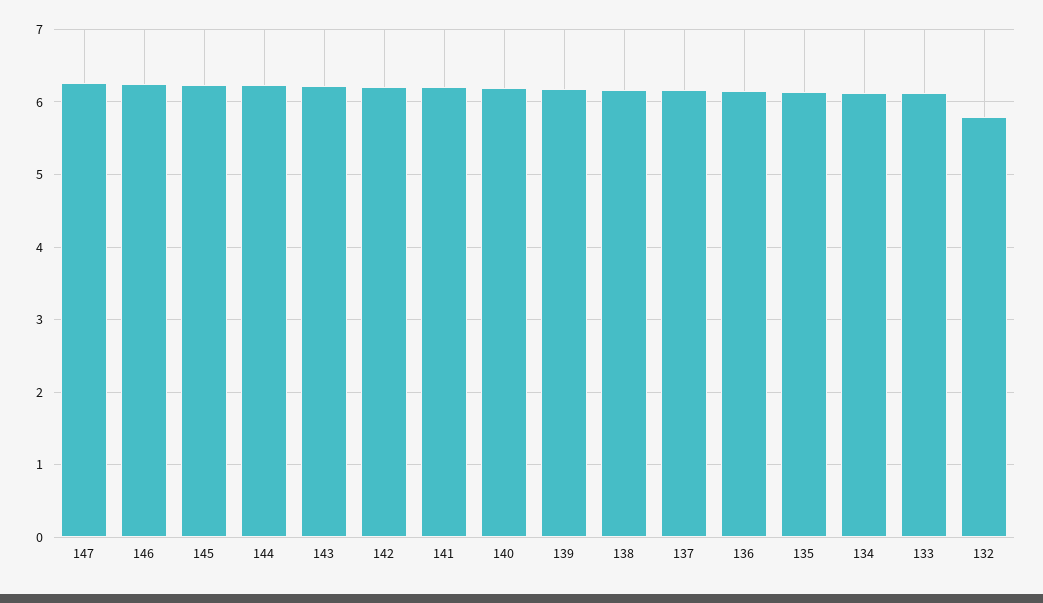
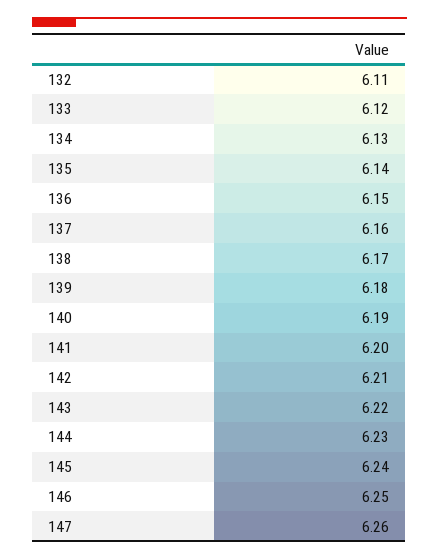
  {
    "147": 6.26,
    "146": 6.25,
    "145": 6.24,
    "144": 6.23,
    "143": 6.22,
    "142": 6.21,
    "141": 6.2,
    "140": 6.19,
    "139": 6.18,
    "138": 6.17,
    "137": 6.16,
    "136": 6.15,
    "135": 6.14,
    "134": 6.13,
    "133": 6.12,
-   "132": 5.8
+   "132": 6.11
  }

